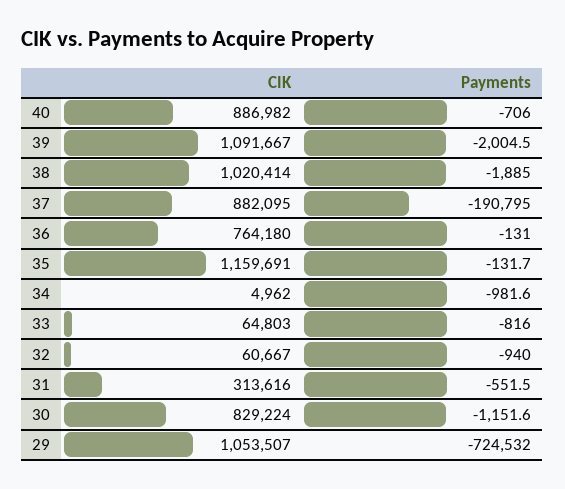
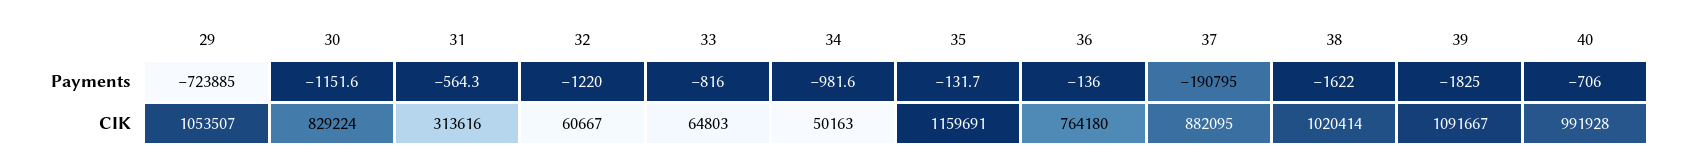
  {
    "CIK": {
-     "40": 886982,
+     "40": 991928,
      "39": 1091667,
      "38": 1020414,
      "37": 882095,
      "36": 764180,
      "35": 1159691,
-     "34": 4962,
+     "34": 50163,
      "33": 64803,
      "32": 60667,
      "31": 313616,
      "30": 829224,
      "29": 1053507
    },
    "Payments": {
      "40": -706,
-     "39": -2004.5,
+     "39": -1825,
-     "38": -1885,
+     "38": -1622,
      "37": -190795,
-     "36": -131,
+     "36": -136,
      "35": -131.7,
      "34": -981.6,
      "33": -816,
-     "32": -940,
+     "32": -1220,
-     "31": -551.5,
+     "31": -564.3,
      "30": -1151.6,
-     "29": -724532
+     "29": -723885
    }
  }

